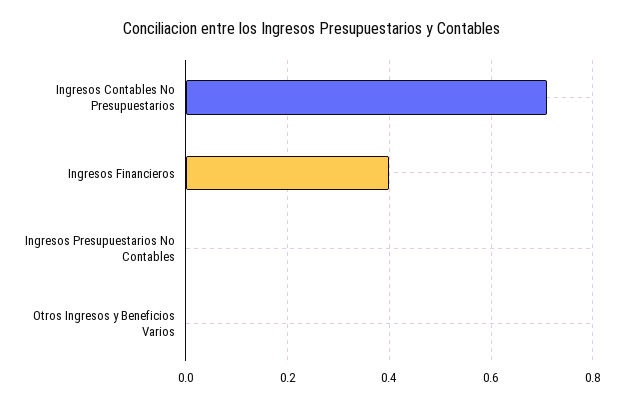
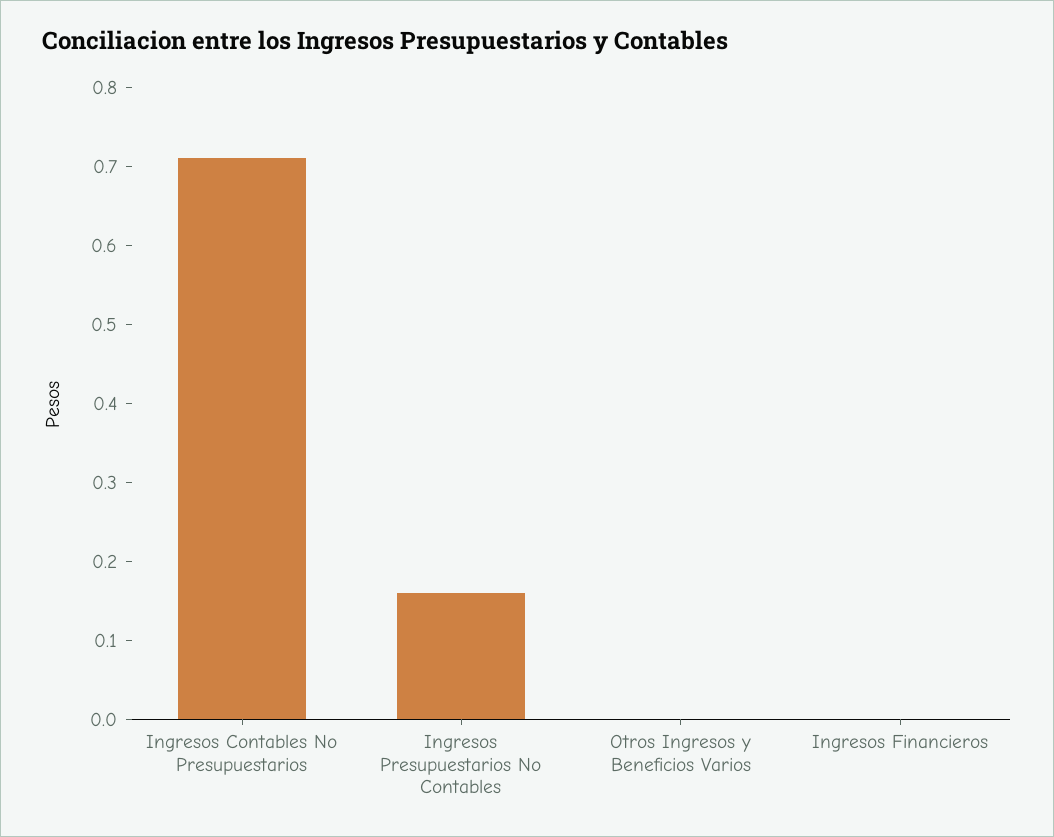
  {
    "Ingresos Contables No Presupuestarios": 0.7,
-   "Ingresos Financieros": 0.4,
+   "Ingresos Financieros": 0,
-   "Ingresos Presupuestarios No Contables": 0,
+   "Ingresos Presupuestarios No Contables": 0.15,
    "Otros Ingresos y Beneficios Varios": 0
  }

